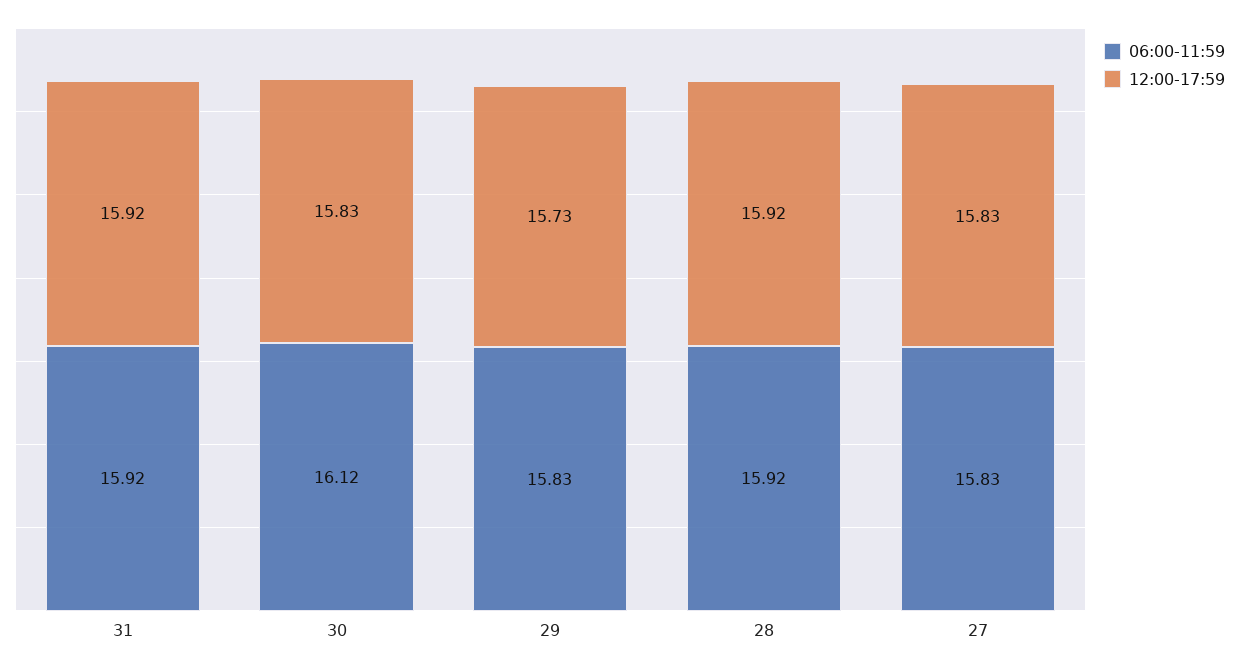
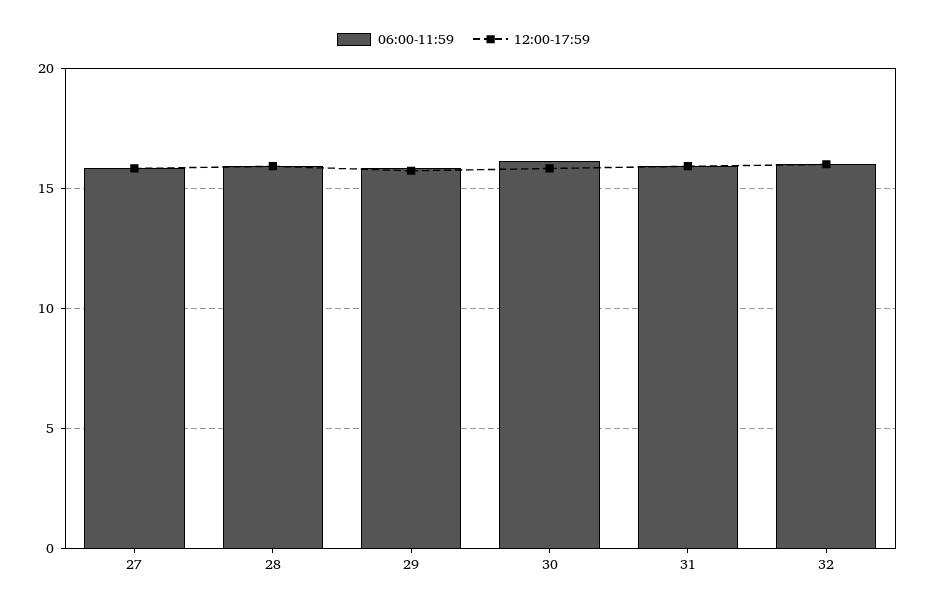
  {
    "06:00-11:59": {
      "31": 15.92,
      "30": 16.12,
      "29": 15.83,
      "28": 15.92,
-     "27": 15.83
+     "27": 15.83,
+     "32": 16
    },
    "12:00-17:59": {
      "31": 15.92,
      "30": 15.83,
      "29": 15.73,
      "28": 15.92,
-     "27": 15.83
+     "27": 15.83,
+     "32": 16
    }
  }

